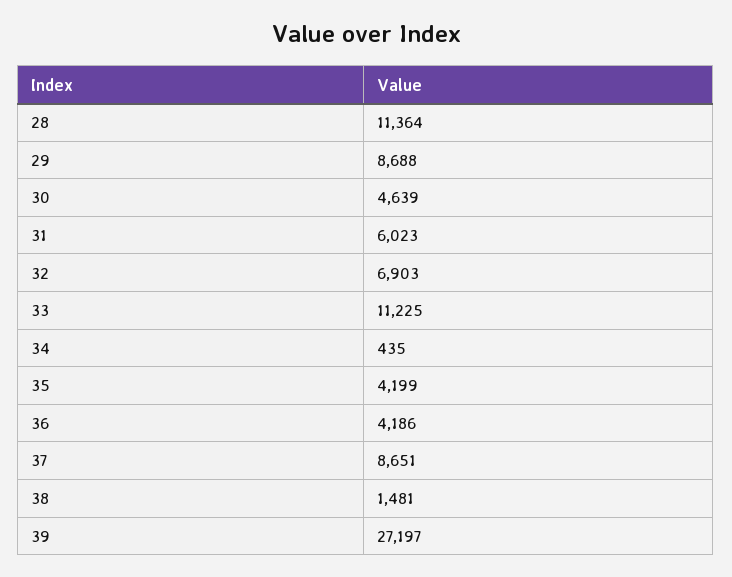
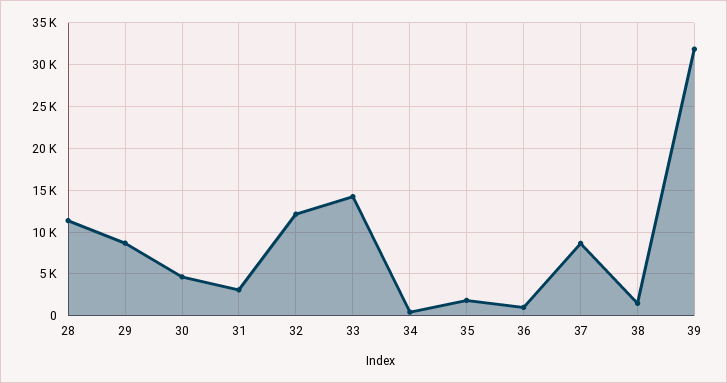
  {
    "28": 11364,
    "29": 8688,
    "30": 4639,
-   "31": 6023,
+   "31": 3000,
-   "32": 6903,
+   "32": 12000,
-   "33": 11225,
+   "33": 14000,
    "34": 435,
-   "35": 4199,
+   "35": 2000,
-   "36": 4186,
+   "36": 1000,
    "37": 8651,
    "38": 1481,
-   "39": 27197
+   "39": 32000
  }

